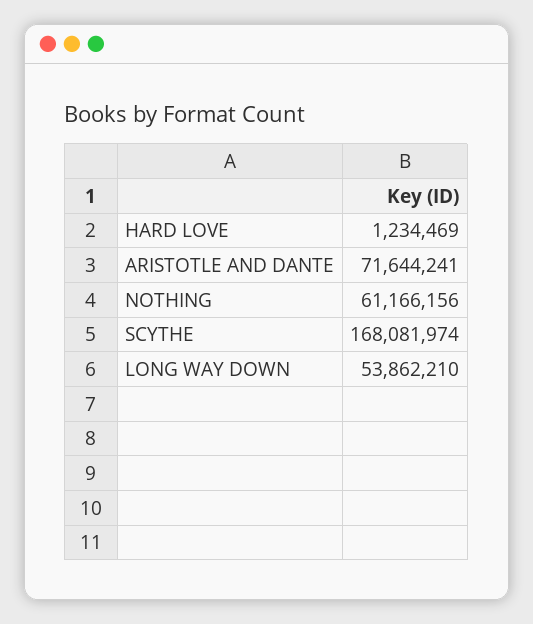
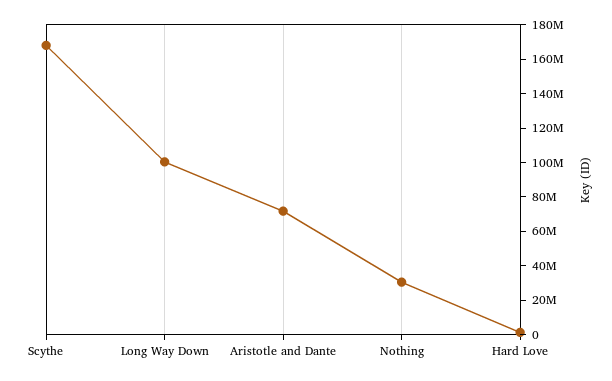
  {
    "HARD LOVE": 1234469,
    "ARISTOTLE AND DANTE": 71644241,
-   "NOTHING": 61166156,
+   "NOTHING": 30000000,
    "SCYTHE": 168081974,
-   "LONG WAY DOWN": 53862210
+   "LONG WAY DOWN": 100000000
  }

